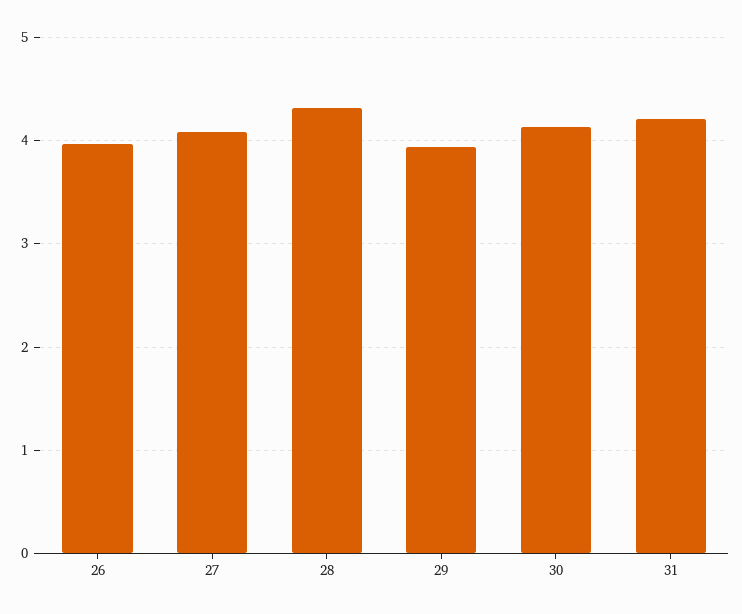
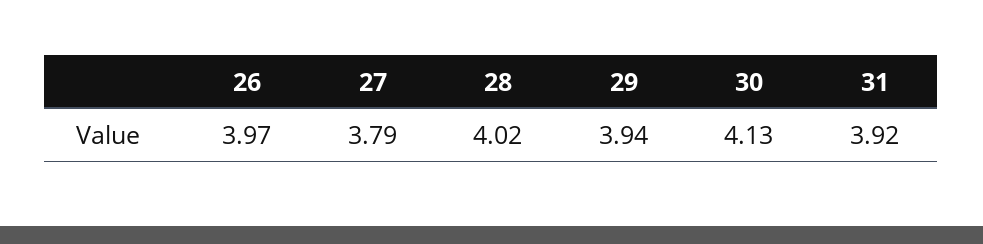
  {
    "26": 3.97,
-   "27": 4.1,
+   "27": 3.79,
-   "28": 4.3,
+   "28": 4.02,
    "29": 3.94,
    "30": 4.13,
-   "31": 4.2
+   "31": 3.92
  }

